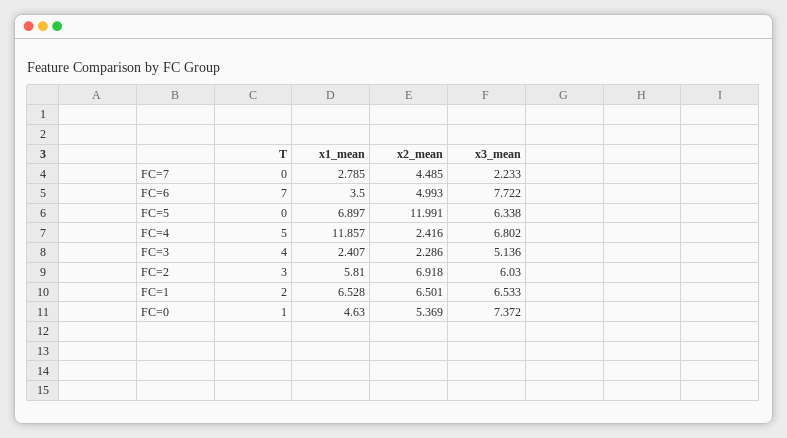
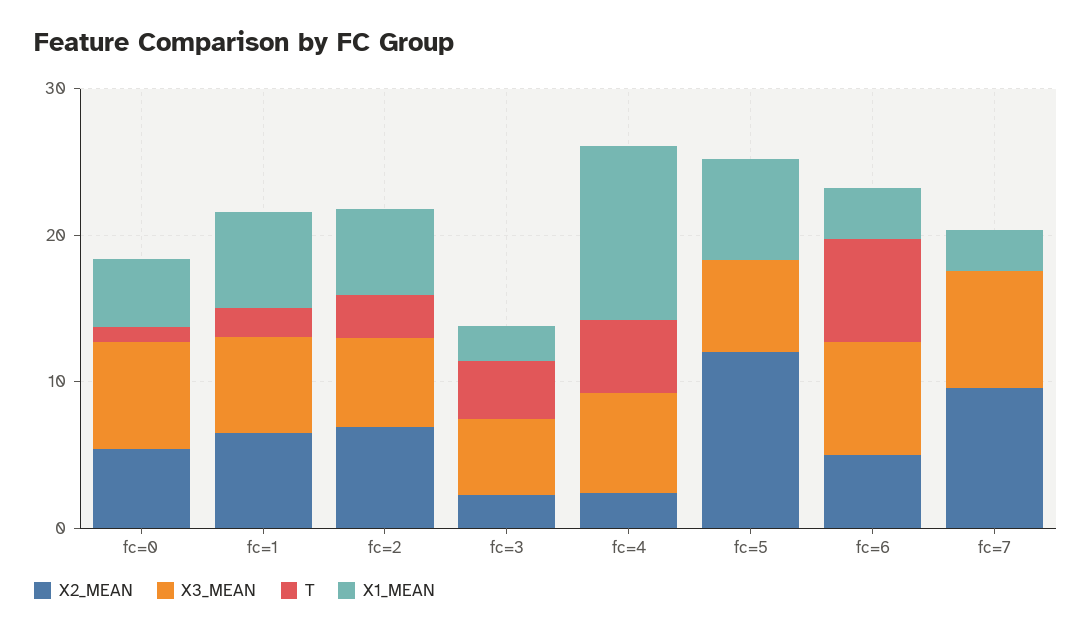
  {
    "T": {
      "FC=7": 0,
      "FC=6": 7,
      "FC=5": 0,
      "FC=4": 5,
      "FC=3": 4,
      "FC=2": 3,
      "FC=1": 2,
      "FC=0": 1
    },
    "x1_mean": {
      "FC=7": 2.785,
      "FC=6": 3.5,
      "FC=5": 6.897,
      "FC=4": 11.857,
      "FC=3": 2.407,
      "FC=2": 5.81,
      "FC=1": 6.528,
      "FC=0": 4.63
    },
    "x2_mean": {
-     "FC=7": 4.485,
+     "FC=7": 10,
      "FC=6": 4.993,
      "FC=5": 11.991,
      "FC=4": 2.416,
      "FC=3": 2.286,
      "FC=2": 6.918,
      "FC=1": 6.501,
      "FC=0": 5.369
    },
    "x3_mean": {
-     "FC=7": 2.233,
+     "FC=7": 8,
      "FC=6": 7.722,
      "FC=5": 6.338,
      "FC=4": 6.802,
      "FC=3": 5.136,
      "FC=2": 6.03,
      "FC=1": 6.533,
      "FC=0": 7.372
    }
  }

